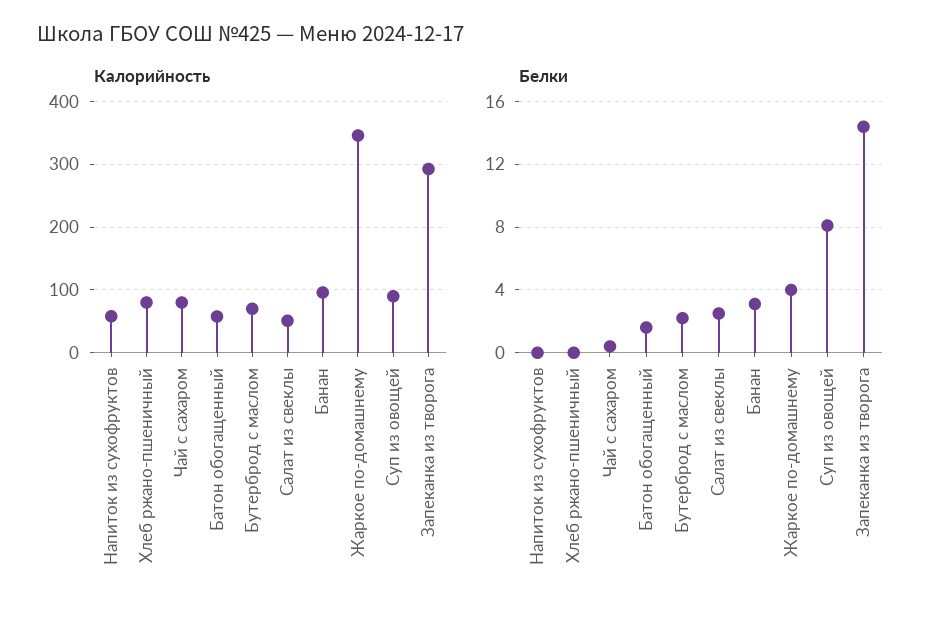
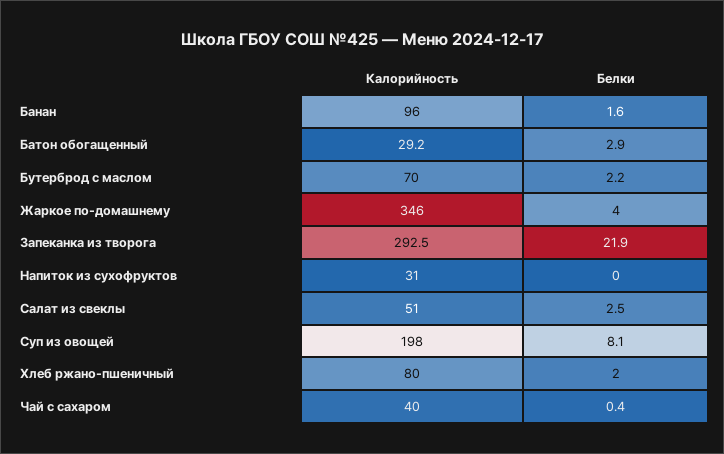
  {
    "Калорийность": {
-     "Напиток из сухофруктов": 60,
+     "Напиток из сухофруктов": 31,
      "Хлеб ржано-пшеничный": 80,
-     "Чай с сахаром": 80,
+     "Чай с сахаром": 40,
-     "Батон обогащенный": 60,
+     "Батон обогащенный": 29.2,
      "Бутерброд с маслом": 70,
      "Салат из свеклы": 51,
      "Банан": 96,
      "Жаркое по-домашнему": 346,
-     "Суп из овощей": 90,
+     "Суп из овощей": 198,
      "Запеканка из творога": 292.5
    },
    "Белки": {
      "Напиток из сухофруктов": 0,
-     "Хлеб ржано-пшеничный": 0,
+     "Хлеб ржано-пшеничный": 2,
      "Чай с сахаром": 0.4,
-     "Батон обогащенный": 1.5,
+     "Батон обогащенный": 2.9,
      "Бутерброд с маслом": 2.2,
      "Салат из свеклы": 2.5,
-     "Банан": 3,
+     "Банан": 1.6,
      "Жаркое по-домашнему": 4,
      "Суп из овощей": 8.1,
-     "Запеканка из творога": 14.5
+     "Запеканка из творога": 21.9
    }
  }

